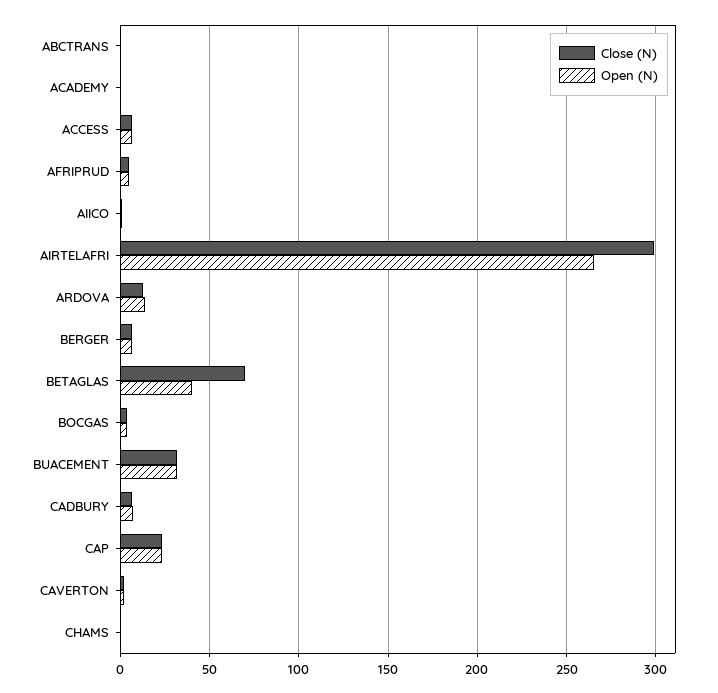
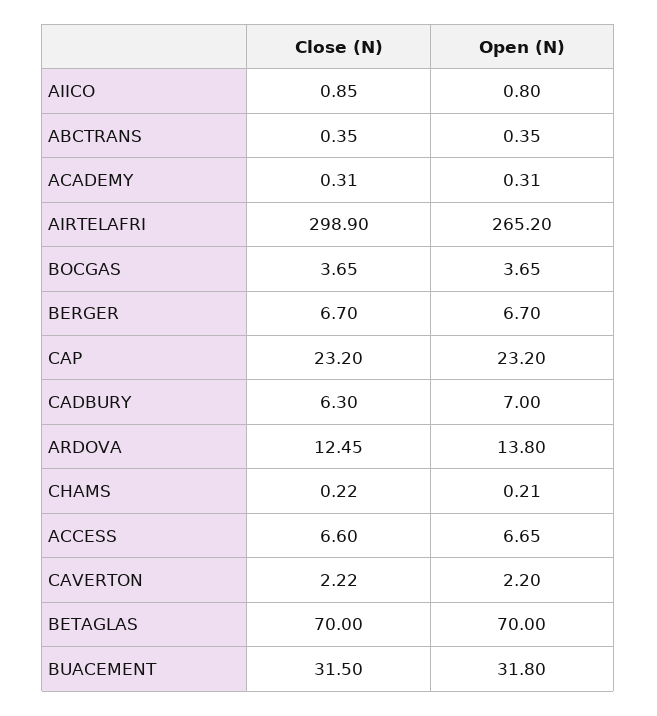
  {
    "Close (N)": {
      "ABCTRANS": 0.35,
      "ACADEMY": 0.31,
      "ACCESS": 6.6,
-     "AFRIPRUD": 5,
      "AIICO": 0.85,
      "AIRTELAFRI": 298.9,
      "ARDOVA": 12.45,
      "BERGER": 6.7,
      "BETAGLAS": 70,
      "BOCGAS": 3.65,
      "BUACEMENT": 31.5,
      "CADBURY": 6.3,
      "CAP": 23.2,
      "CAVERTON": 2.22,
      "CHAMS": 0.22
    },
    "Open (N)": {
      "ABCTRANS": 0.35,
      "ACADEMY": 0.31,
      "ACCESS": 6.65,
-     "AFRIPRUD": 5,
      "AIICO": 0.8,
      "AIRTELAFRI": 265.2,
      "ARDOVA": 13.8,
      "BERGER": 6.7,
-     "BETAGLAS": 40,
+     "BETAGLAS": 70,
      "BOCGAS": 3.65,
      "BUACEMENT": 31.8,
      "CADBURY": 7,
      "CAP": 23.2,
      "CAVERTON": 2.2,
      "CHAMS": 0.21
    }
  }

